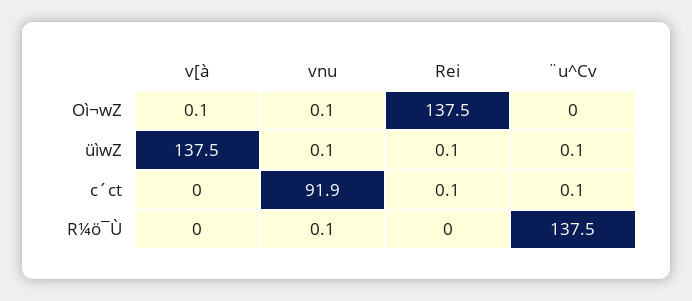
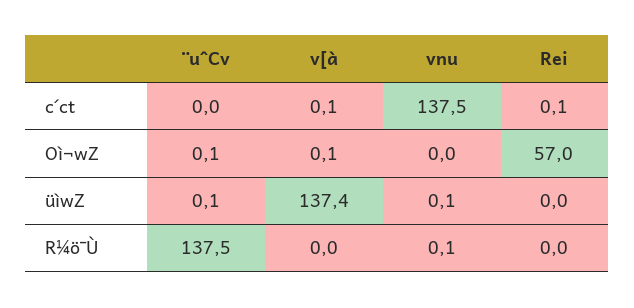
  {
    "v[à": {
      "Oì¬wZ": 0.1,
-     "üìwZ": 137.5,
+     "üìwZ": 137.4,
-     "c´ct": 0,
+     "c´ct": 0.1,
      "R¼ö¯Ù": 0
    },
    "vnu": {
-     "Oì¬wZ": 0.1,
+     "Oì¬wZ": 0,
      "üìwZ": 0.1,
-     "c´ct": 91.9,
+     "c´ct": 137.5,
      "R¼ö¯Ù": 0.1
    },
    "Rei": {
-     "Oì¬wZ": 137.5,
+     "Oì¬wZ": 57,
-     "üìwZ": 0.1,
+     "üìwZ": 0,
      "c´ct": 0.1,
      "R¼ö¯Ù": 0
    },
    "¨u^Cv": {
-     "Oì¬wZ": 0,
+     "Oì¬wZ": 0.1,
      "üìwZ": 0.1,
-     "c´ct": 0.1,
+     "c´ct": 0,
      "R¼ö¯Ù": 137.5
    }
  }

